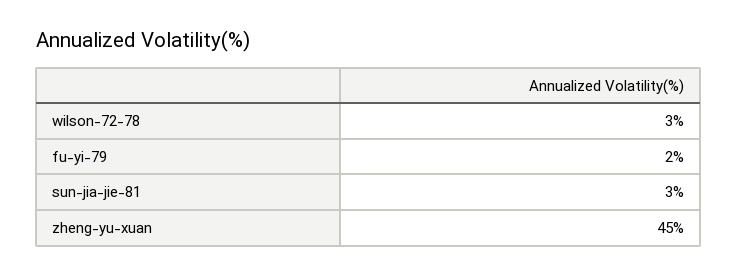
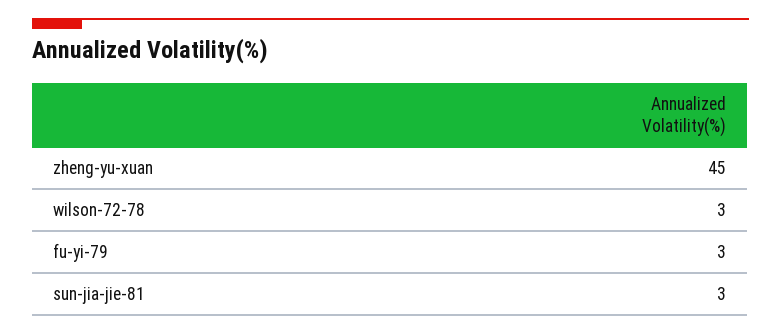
  {
    "wilson-72-78": 3,
-   "fu-yi-79": 2,
+   "fu-yi-79": 3,
    "sun-jia-jie-81": 3,
    "zheng-yu-xuan": 45
  }

